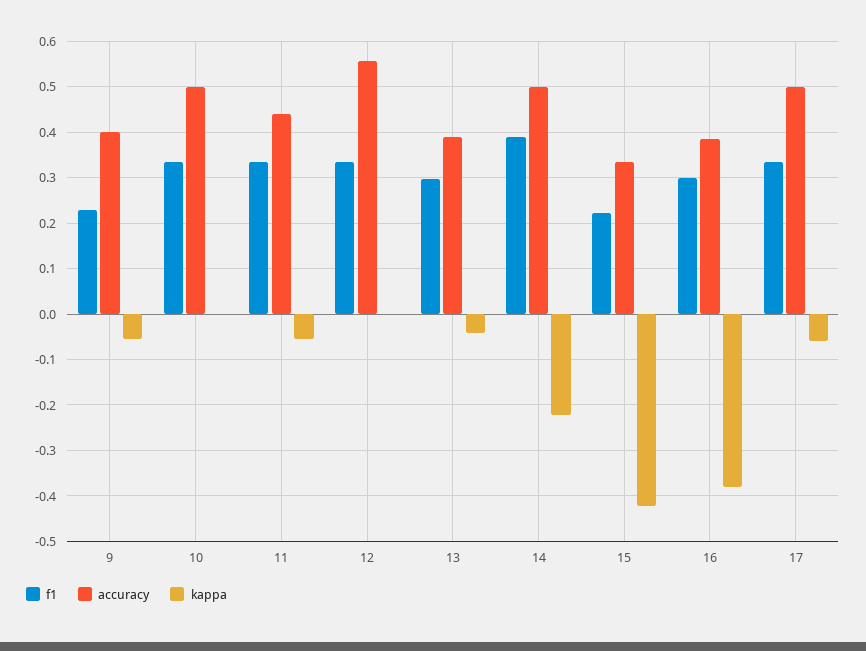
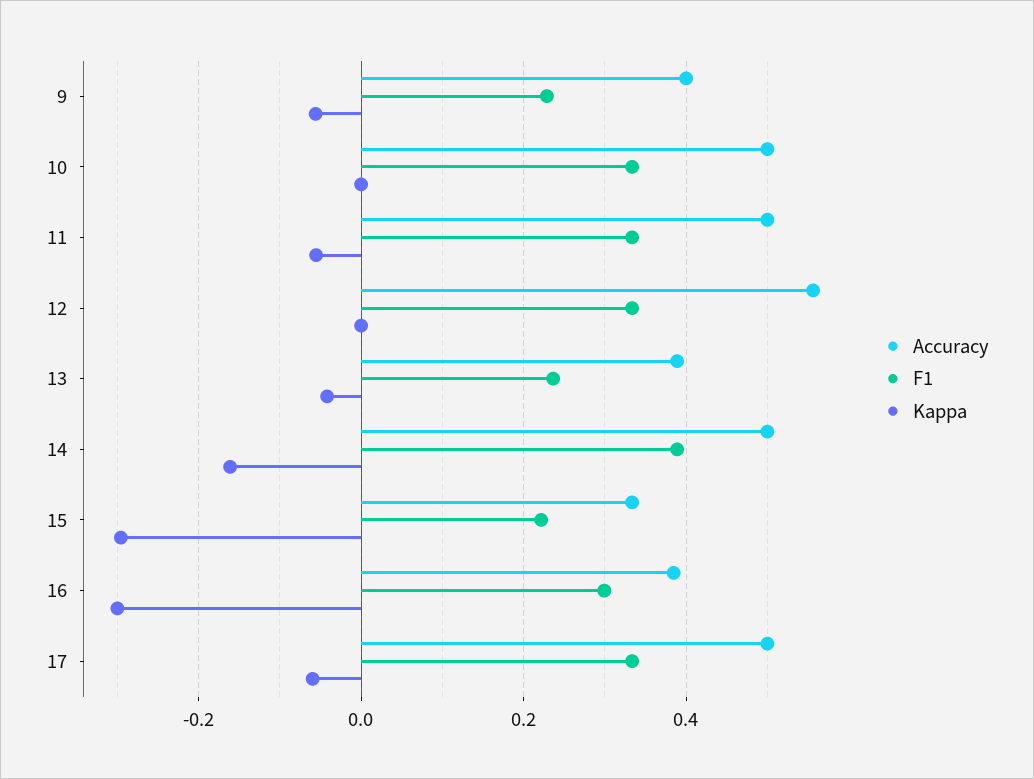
  {
    "f1": {
      "9": 0.22,
      "10": 0.34,
      "11": 0.34,
      "12": 0.34,
-     "13": 0.3,
+     "13": 0.24,
      "14": 0.38,
      "15": 0.22,
      "16": 0.3,
      "17": 0.34
    },
    "accuracy": {
      "9": 0.4,
      "10": 0.5,
-     "11": 0.44,
+     "11": 0.5,
      "12": 0.56,
      "13": 0.38,
      "14": 0.5,
      "15": 0.34,
      "16": 0.38,
      "17": 0.5
    },
    "kappa": {
      "9": -0.06,
      "10": 0,
      "11": -0.06,
      "12": 0,
      "13": -0.04,
-     "14": -0.22,
+     "14": -0.16,
-     "15": -0.42,
+     "15": -0.3,
-     "16": -0.38,
+     "16": -0.3,
      "17": -0.06
    }
  }

